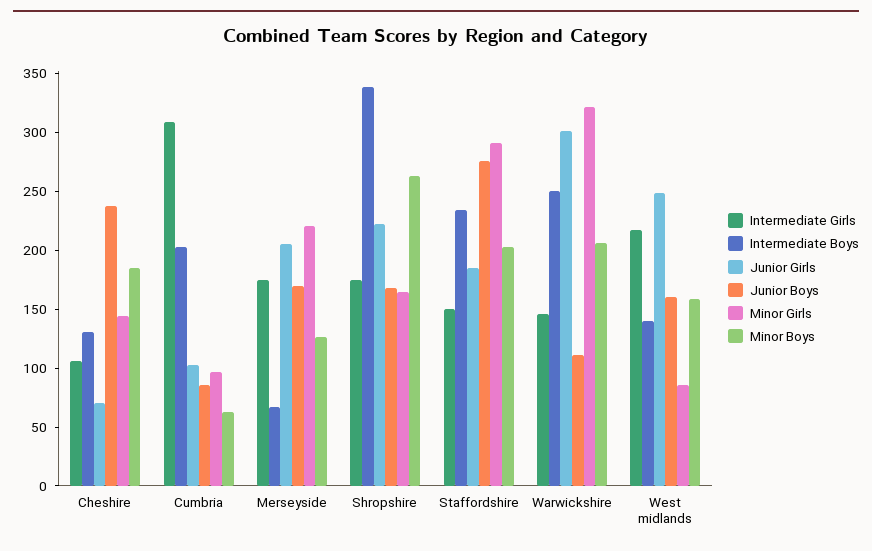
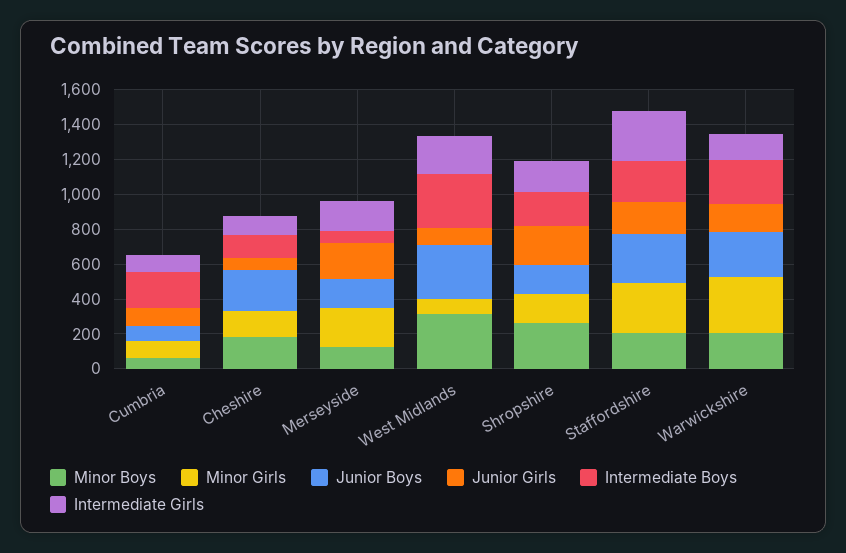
  {
    "Intermediate Girls": {
      "Cheshire": 110,
-     "Cumbria": 310,
+     "Cumbria": 100,
      "Merseyside": 180,
      "Shropshire": 180,
-     "Staffordshire": 150,
+     "Staffordshire": 300,
      "Warwickshire": 150,
      "West midlands": 220
    },
    "Intermediate Boys": {
      "Cheshire": 130,
      "Cumbria": 200,
      "Merseyside": 70,
-     "Shropshire": 340,
+     "Shropshire": 200,
      "Staffordshire": 230,
      "Warwickshire": 250,
-     "West midlands": 140
+     "West midlands": 300
    },
    "Junior Girls": {
      "Cheshire": 70,
      "Cumbria": 100,
      "Merseyside": 210,
      "Shropshire": 220,
      "Staffordshire": 190,
-     "Warwickshire": 300,
+     "Warwickshire": 150,
-     "West midlands": 250
+     "West midlands": 100
    },
    "Junior Boys": {
      "Cheshire": 240,
      "Cumbria": 90,
      "Merseyside": 170,
      "Shropshire": 170,
      "Staffordshire": 280,
-     "Warwickshire": 110,
+     "Warwickshire": 250,
-     "West midlands": 160
+     "West midlands": 300
    },
    "Minor Girls": {
      "Cheshire": 140,
      "Cumbria": 100,
      "Merseyside": 220,
      "Shropshire": 170,
      "Staffordshire": 290,
      "Warwickshire": 320,
      "West midlands": 90
    },
    "Minor Boys": {
      "Cheshire": 190,
      "Cumbria": 60,
      "Merseyside": 130,
      "Shropshire": 260,
      "Staffordshire": 200,
      "Warwickshire": 210,
-     "West midlands": 160
+     "West midlands": 300
    }
  }

